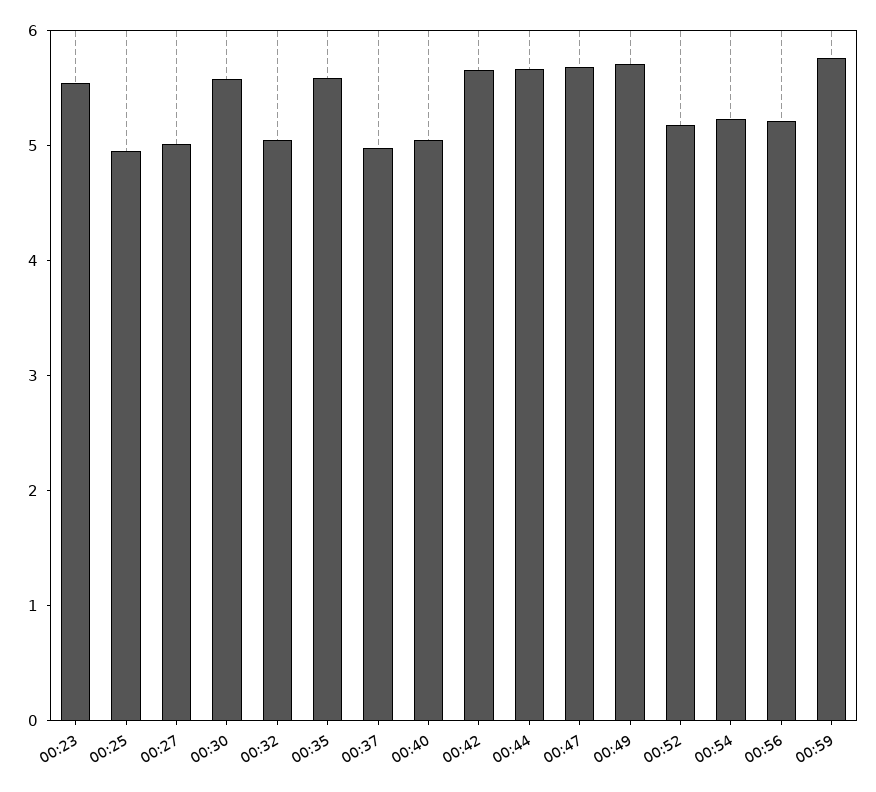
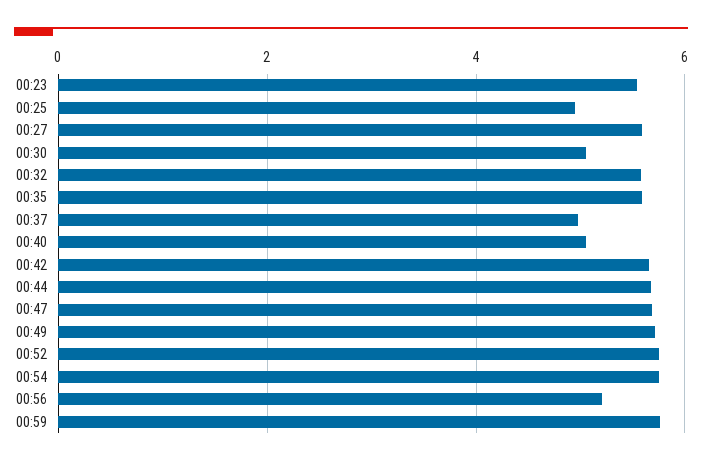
  {
    "00:23": 5.6,
    "00:25": 5,
-   "00:27": 5,
+   "00:27": 5.6,
-   "00:30": 5.6,
+   "00:30": 5,
-   "00:32": 5,
+   "00:32": 5.6,
    "00:35": 5.6,
    "00:37": 5,
    "00:40": 5,
    "00:42": 5.6,
    "00:44": 5.6,
    "00:47": 5.6,
    "00:49": 5.8,
-   "00:52": 5.2,
+   "00:52": 5.8,
-   "00:54": 5.2,
+   "00:54": 5.8,
    "00:56": 5.2,
    "00:59": 5.8
  }

